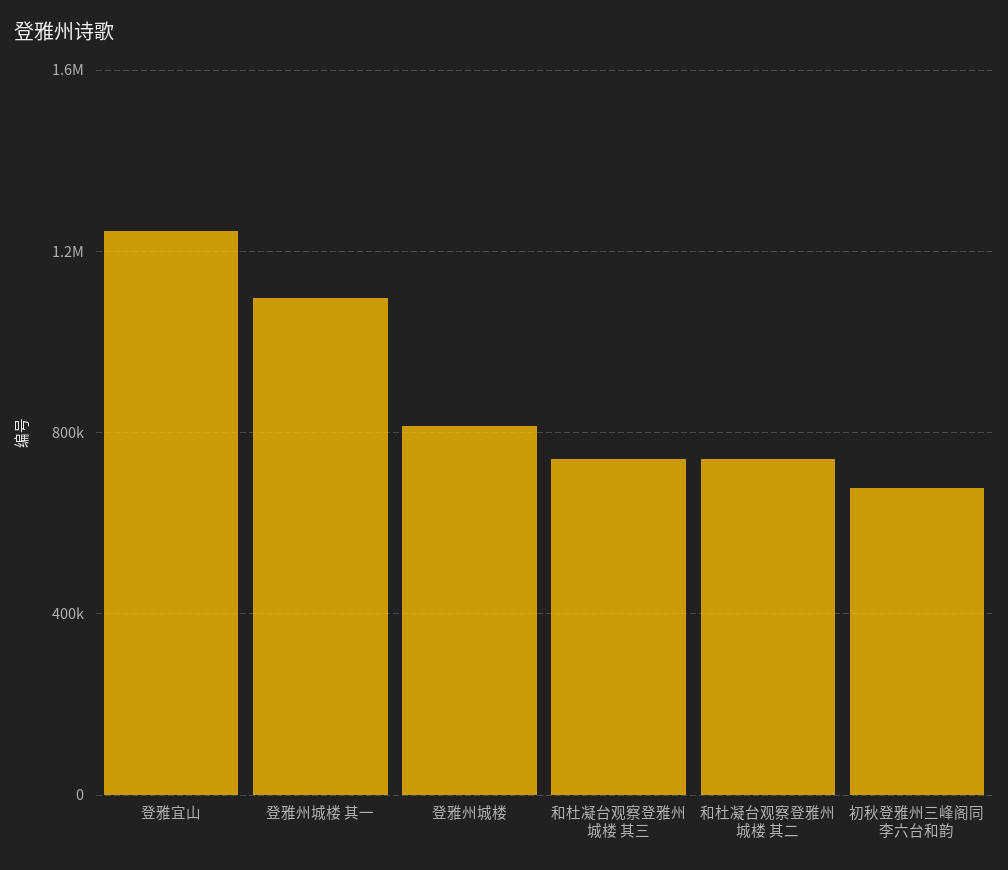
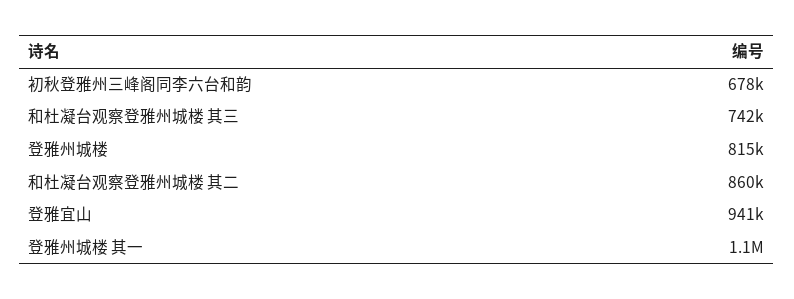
  {
-   "登雅宜山": 1250000,
+   "登雅宜山": 941000,
    "登雅州城楼 其一": 1100000,
    "登雅州城楼": 815000,
    "和杜凝台观察登雅州城楼 其三": 742000,
-   "和杜凝台观察登雅州城楼 其二": 750000,
+   "和杜凝台观察登雅州城楼 其二": 860000,
    "初秋登雅州三峰阁同李六台和韵": 678000
  }

